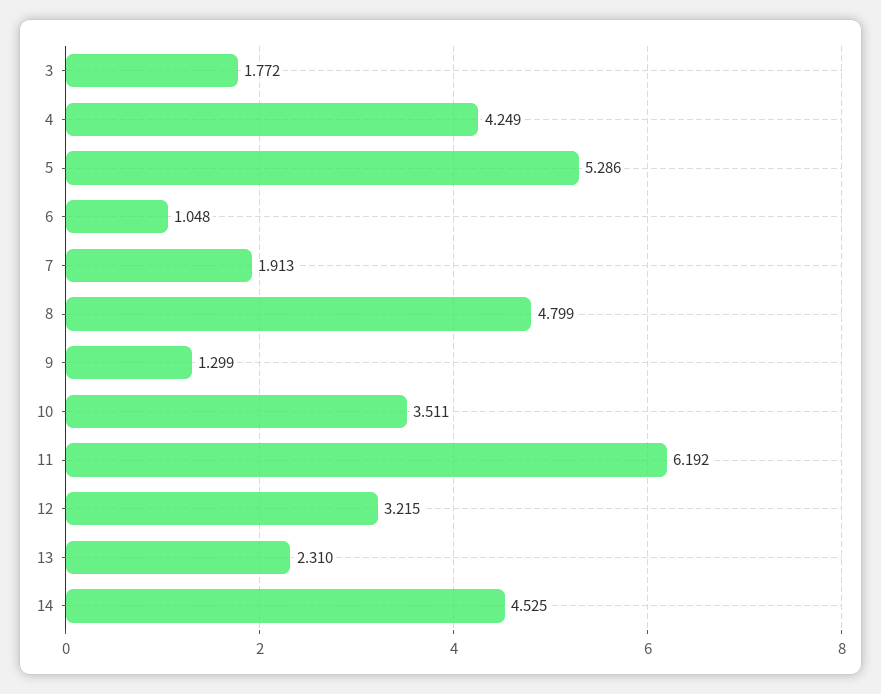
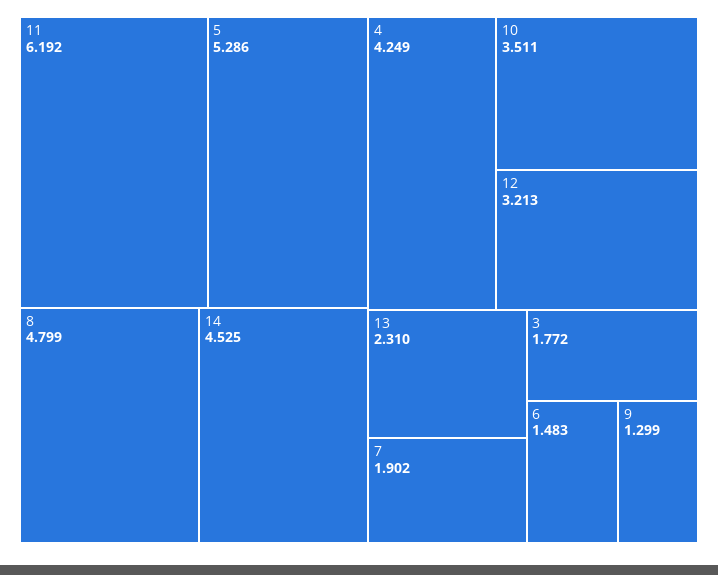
  {
    "3": 1.772,
    "4": 4.249,
    "5": 5.286,
-   "6": 1.048,
+   "6": 1.483,
-   "7": 1.913,
+   "7": 1.902,
    "8": 4.799,
    "9": 1.299,
    "10": 3.511,
    "11": 6.192,
-   "12": 3.215,
+   "12": 3.213,
    "13": 2.31,
    "14": 4.525
  }

